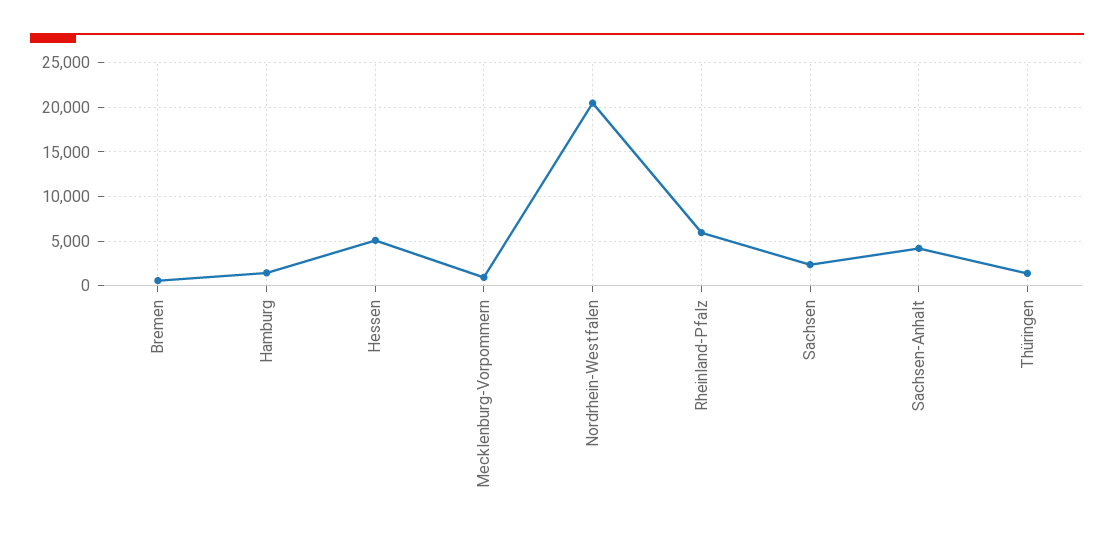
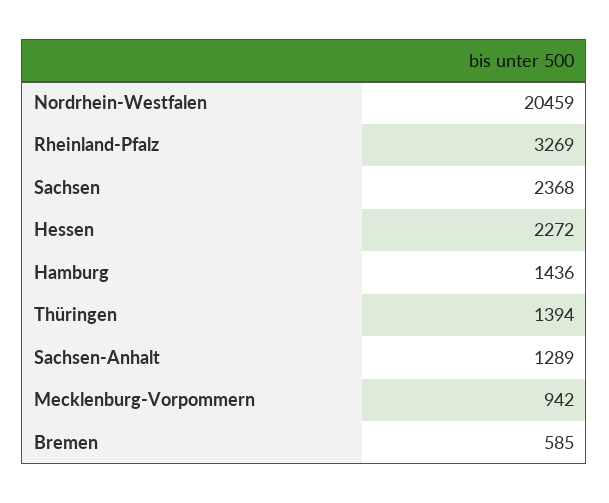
  {
    "Bremen": 585,
    "Hamburg": 1436,
-   "Hessen": 5000,
+   "Hessen": 2272,
    "Mecklenburg-Vorpommern": 942,
    "Nordrhein-Westfalen": 20459,
-   "Rheinland-Pfalz": 6000,
+   "Rheinland-Pfalz": 3269,
    "Sachsen": 2368,
-   "Sachsen-Anhalt": 4000,
+   "Sachsen-Anhalt": 1289,
    "Thüringen": 1394
  }

